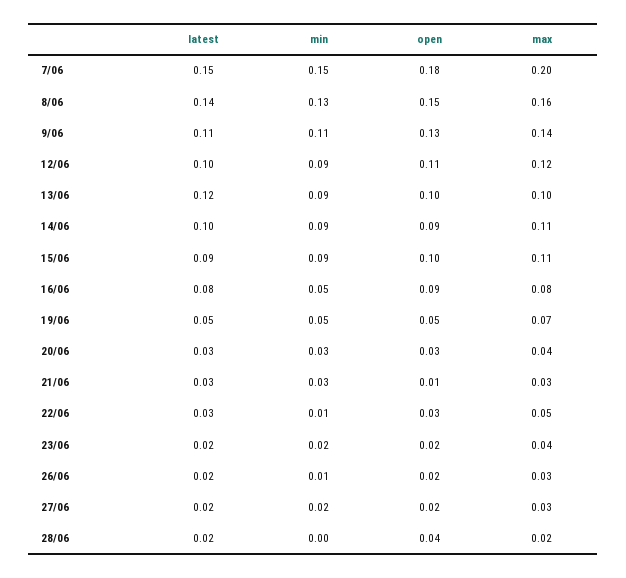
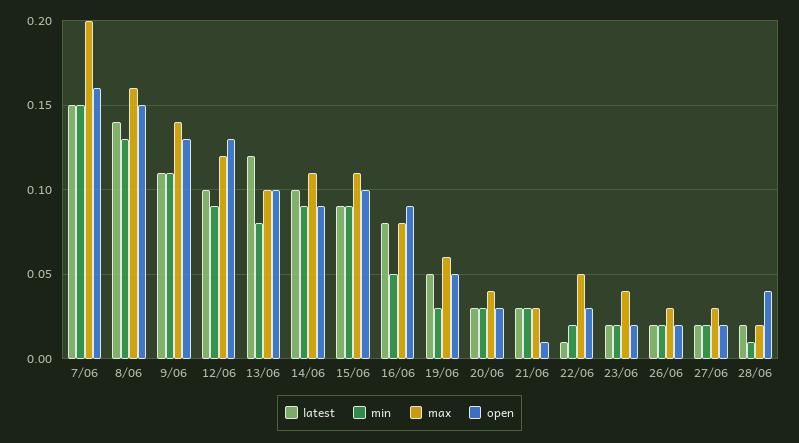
  {
    "latest": {
      "7/06": 0.15,
      "8/06": 0.14,
      "9/06": 0.11,
      "12/06": 0.1,
      "13/06": 0.12,
      "14/06": 0.1,
      "15/06": 0.09,
      "16/06": 0.08,
      "19/06": 0.05,
      "20/06": 0.03,
      "21/06": 0.03,
-     "22/06": 0.03,
+     "22/06": 0.01,
      "23/06": 0.02,
      "26/06": 0.02,
      "27/06": 0.02,
      "28/06": 0.02
    },
    "min": {
      "7/06": 0.15,
      "8/06": 0.13,
      "9/06": 0.11,
      "12/06": 0.09,
-     "13/06": 0.09,
+     "13/06": 0.08,
      "14/06": 0.09,
      "15/06": 0.09,
      "16/06": 0.05,
-     "19/06": 0.05,
+     "19/06": 0.03,
      "20/06": 0.03,
      "21/06": 0.03,
-     "22/06": 0.01,
+     "22/06": 0.02,
      "23/06": 0.02,
-     "26/06": 0.01,
+     "26/06": 0.02,
      "27/06": 0.02,
-     "28/06": 0
+     "28/06": 0.01
    },
    "open": {
-     "7/06": 0.18,
+     "7/06": 0.16,
      "8/06": 0.15,
      "9/06": 0.13,
-     "12/06": 0.11,
+     "12/06": 0.13,
      "13/06": 0.1,
      "14/06": 0.09,
      "15/06": 0.1,
      "16/06": 0.09,
      "19/06": 0.05,
      "20/06": 0.03,
      "21/06": 0.01,
      "22/06": 0.03,
      "23/06": 0.02,
      "26/06": 0.02,
      "27/06": 0.02,
      "28/06": 0.04
    },
    "max": {
      "7/06": 0.2,
      "8/06": 0.16,
      "9/06": 0.14,
      "12/06": 0.12,
      "13/06": 0.1,
      "14/06": 0.11,
      "15/06": 0.11,
      "16/06": 0.08,
-     "19/06": 0.07,
+     "19/06": 0.06,
      "20/06": 0.04,
      "21/06": 0.03,
      "22/06": 0.05,
      "23/06": 0.04,
      "26/06": 0.03,
      "27/06": 0.03,
      "28/06": 0.02
    }
  }

